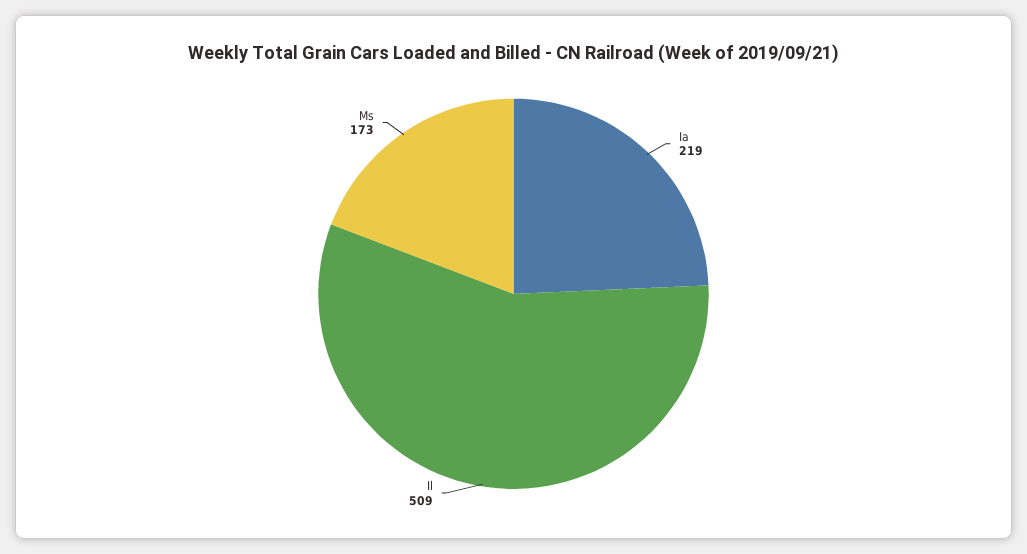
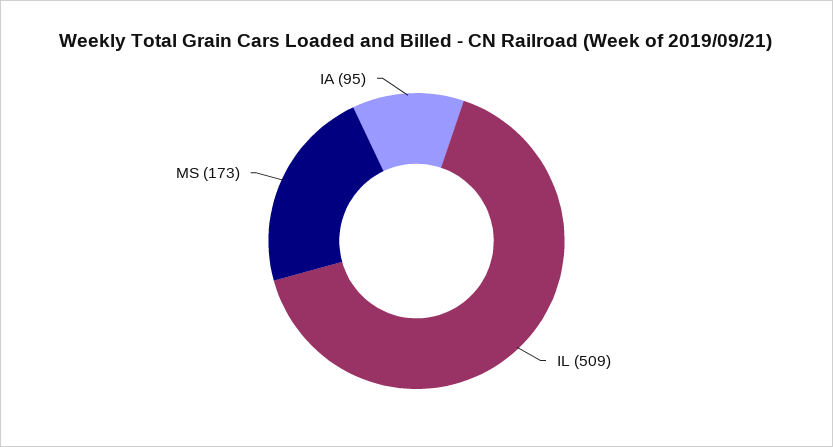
  {
-   "Ia": 219,
+   "Ia": 95,
    "Il": 509,
    "Ms": 173
  }

